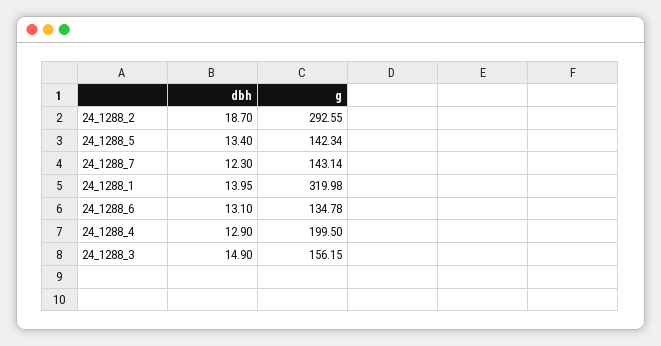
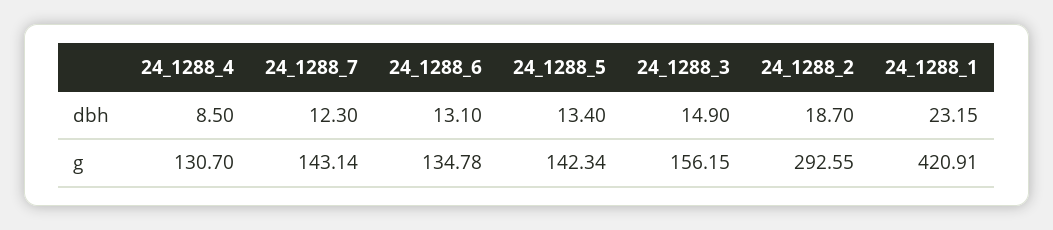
  {
    "dbh": {
      "24_1288_2": 18.7,
      "24_1288_5": 13.4,
      "24_1288_7": 12.3,
-     "24_1288_1": 13.95,
+     "24_1288_1": 23.15,
      "24_1288_6": 13.1,
-     "24_1288_4": 12.9,
+     "24_1288_4": 8.5,
      "24_1288_3": 14.9
    },
    "g": {
      "24_1288_2": 292.55,
      "24_1288_5": 142.34,
      "24_1288_7": 143.14,
-     "24_1288_1": 319.98,
+     "24_1288_1": 420.91,
      "24_1288_6": 134.78,
-     "24_1288_4": 199.5,
+     "24_1288_4": 130.7,
      "24_1288_3": 156.15
    }
  }

